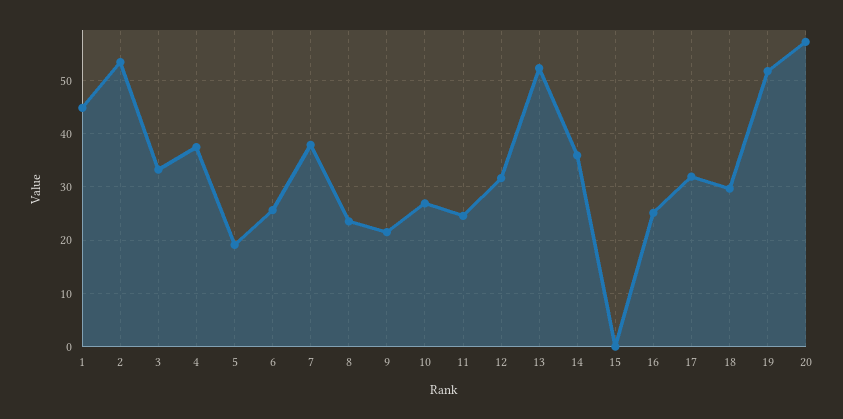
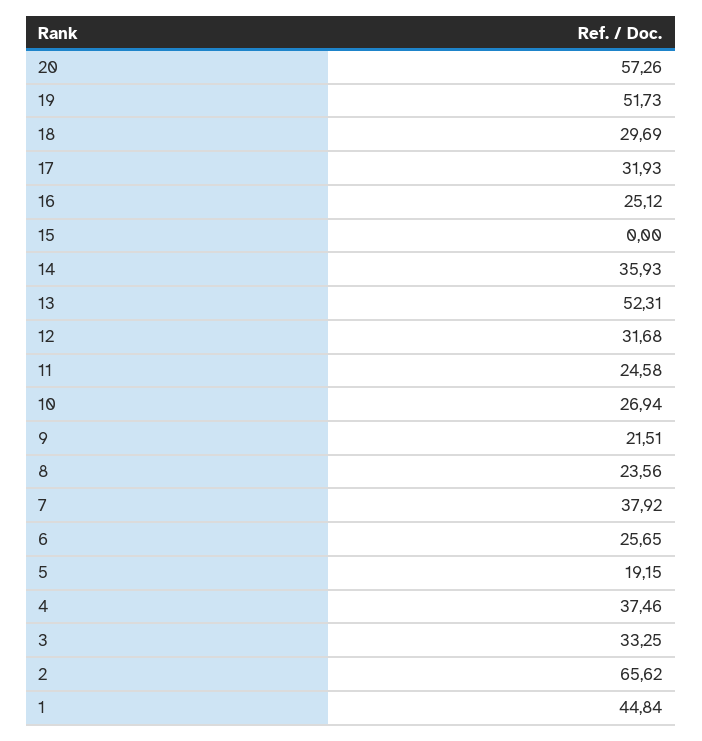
  {
    "1": 44.84,
-   "2": 54,
+   "2": 65.62,
    "3": 33.25,
    "4": 37.46,
    "5": 19.15,
    "6": 25.65,
    "7": 37.92,
    "8": 23.56,
    "9": 21.51,
    "10": 26.94,
    "11": 24.58,
    "12": 31.68,
    "13": 52.31,
    "14": 35.93,
    "15": 0,
    "16": 25.12,
    "17": 31.93,
    "18": 29.69,
    "19": 51.73,
    "20": 57.26
  }

